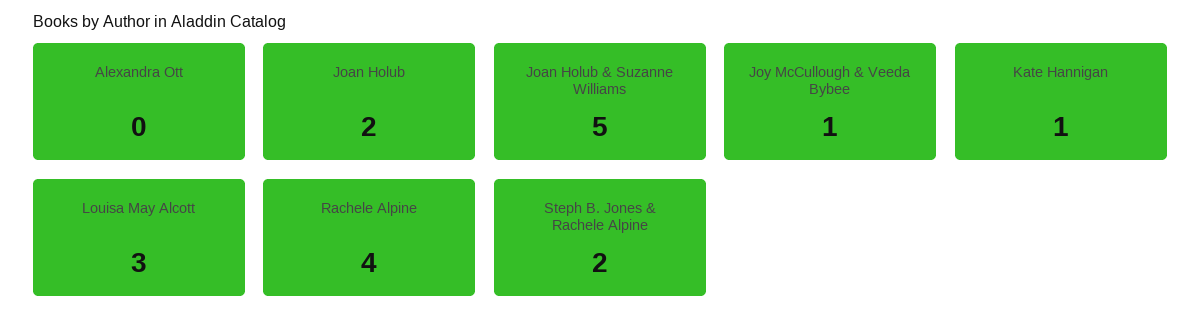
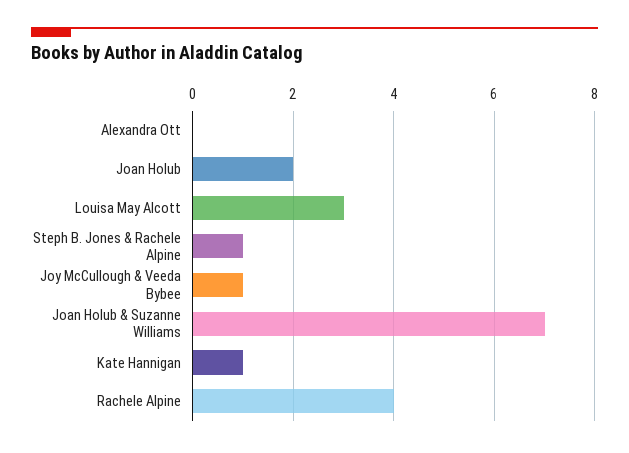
  {
    "Alexandra Ott": 0,
    "Joan Holub": 2,
-   "Joan Holub & Suzanne Williams": 5,
+   "Joan Holub & Suzanne Williams": 7,
    "Joy McCullough & Veeda Bybee": 1,
    "Kate Hannigan": 1,
    "Louisa May Alcott": 3,
    "Rachele Alpine": 4,
-   "Steph B. Jones & Rachele Alpine": 2
+   "Steph B. Jones & Rachele Alpine": 1
  }

